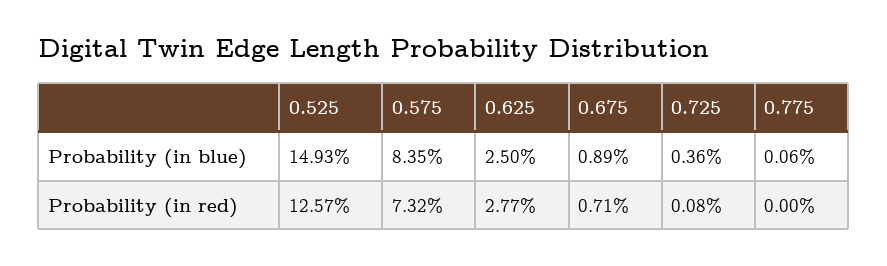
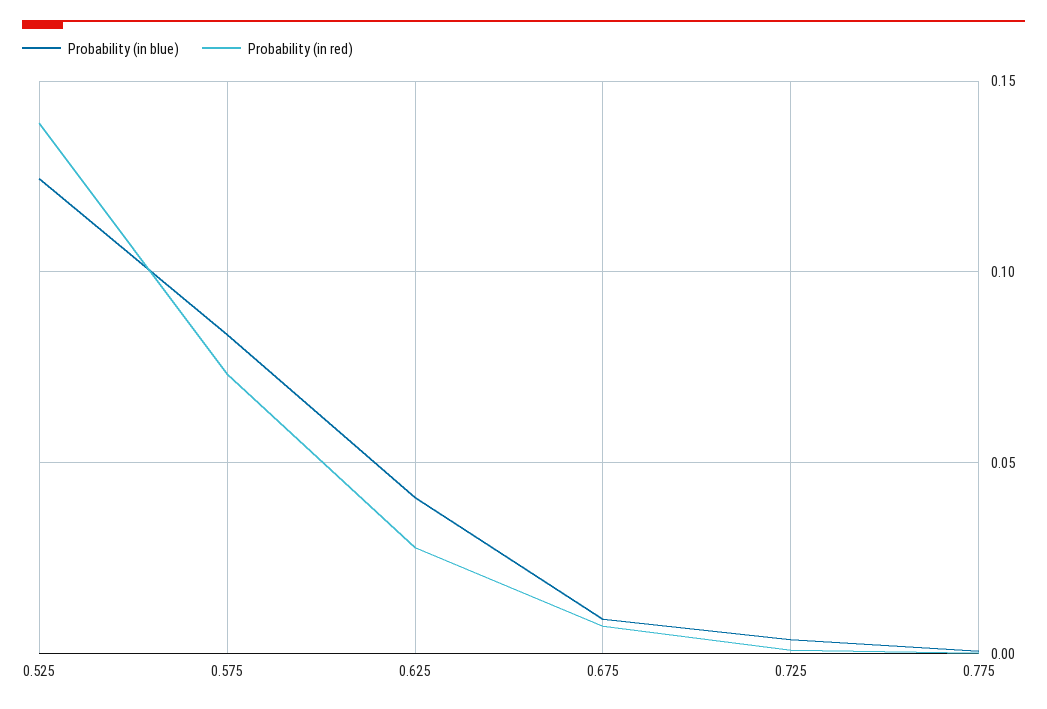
  {
    "Probability (in blue)": {
-     "0.525": 0.1493,
+     "0.525": 0.125,
      "0.575": 0.0835,
-     "0.625": 0.025,
+     "0.625": 0.04,
      "0.675": 0.0089,
      "0.725": 0.0036,
      "0.775": 0.0006
    },
    "Probability (in red)": {
-     "0.525": 0.1257,
+     "0.525": 0.14,
      "0.575": 0.0732,
      "0.625": 0.0277,
      "0.675": 0.0071,
      "0.725": 0.0008,
      "0.775": 0
    }
  }

